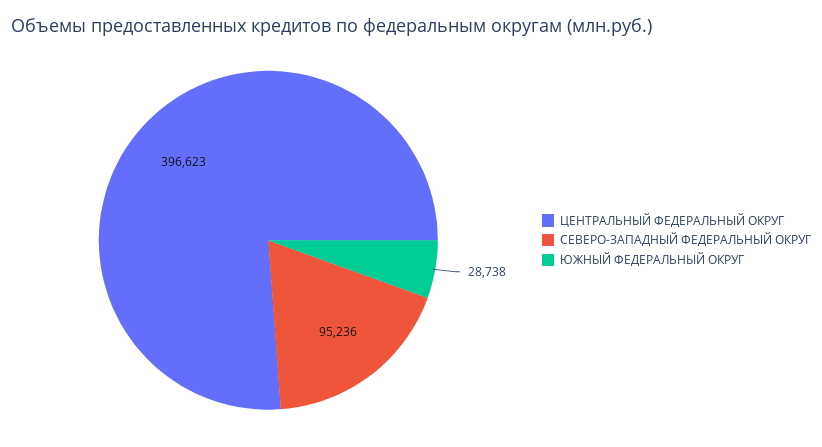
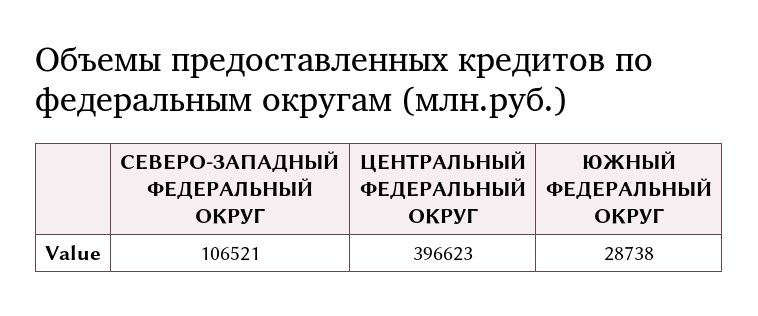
  {
    "ЦЕНТРАЛЬНЫЙ ФЕДЕРАЛЬНЫЙ ОКРУГ": 396623,
-   "СЕВЕРО-ЗАПАДНЫЙ ФЕДЕРАЛЬНЫЙ ОКРУГ": 95236,
+   "СЕВЕРО-ЗАПАДНЫЙ ФЕДЕРАЛЬНЫЙ ОКРУГ": 106521,
    "ЮЖНЫЙ ФЕДЕРАЛЬНЫЙ ОКРУГ": 28738
  }

